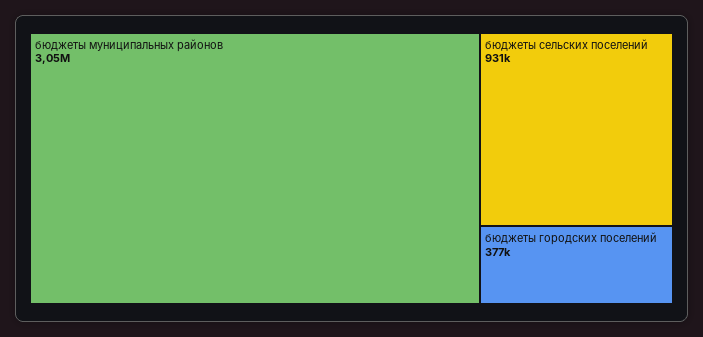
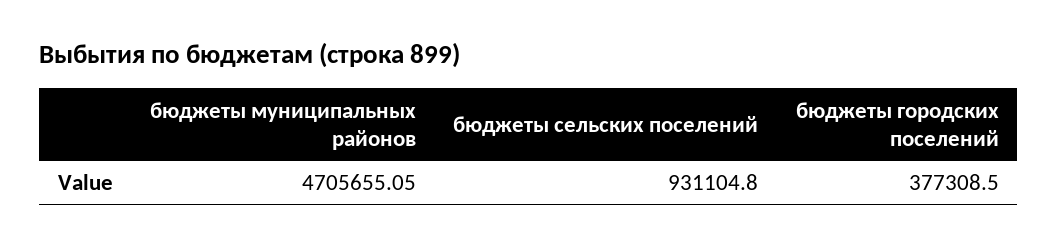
  {
-   "бюджеты муниципальных районов": 3050000,
+   "бюджеты муниципальных районов": 4705655.05,
    "бюджеты сельских поселений": 931104.8,
    "бюджеты городских поселений": 377308.5
  }

